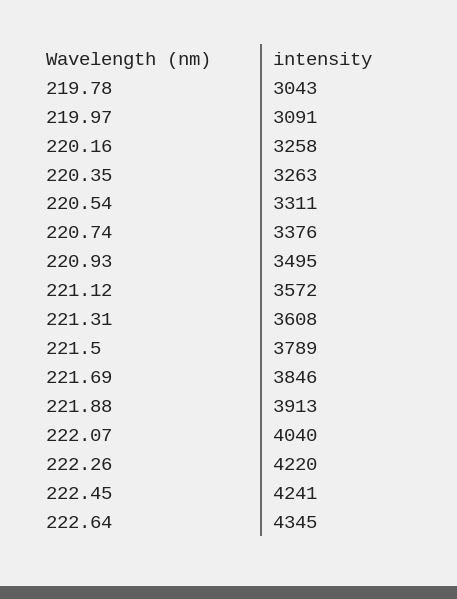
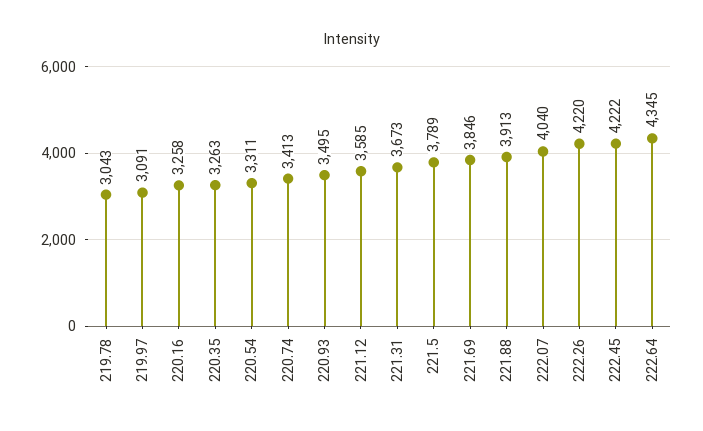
  {
    "219.78": 3043,
    "219.97": 3091,
    "220.16": 3258,
    "220.35": 3263,
    "220.54": 3311,
-   "220.74": 3376,
+   "220.74": 3413,
    "220.93": 3495,
-   "221.12": 3572,
+   "221.12": 3585,
-   "221.31": 3608,
+   "221.31": 3673,
    "221.5": 3789,
    "221.69": 3846,
    "221.88": 3913,
    "222.07": 4040,
    "222.26": 4220,
-   "222.45": 4241,
+   "222.45": 4222,
    "222.64": 4345
  }

